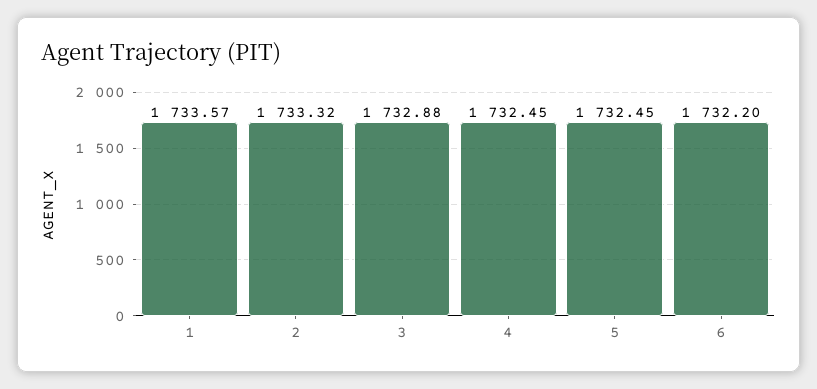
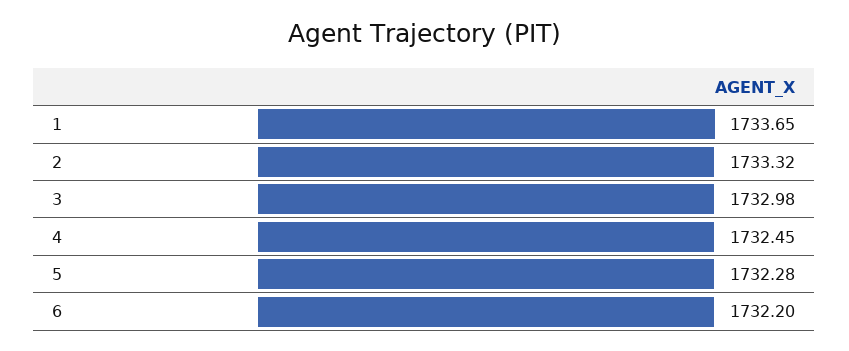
  {
-   "1": 1733.57,
+   "1": 1733.65,
    "2": 1733.32,
-   "3": 1732.88,
+   "3": 1732.98,
    "4": 1732.45,
-   "5": 1732.45,
+   "5": 1732.28,
    "6": 1732.2
  }

